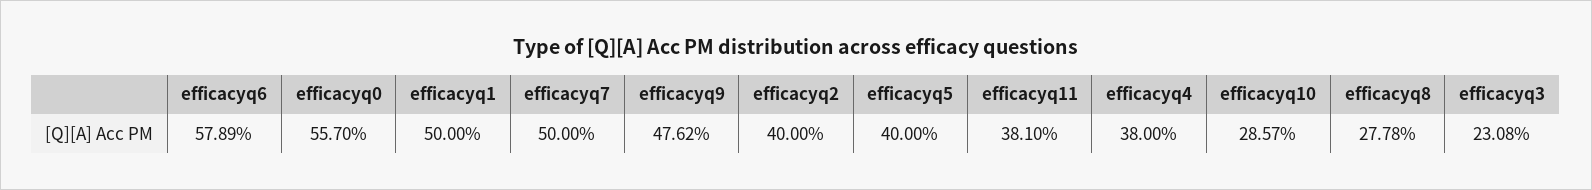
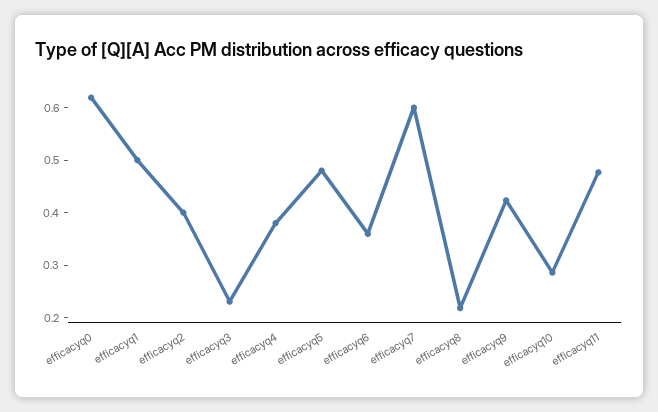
  {
-   "efficacyq6": 0.5789,
+   "efficacyq6": 0.36,
-   "efficacyq0": 0.557,
+   "efficacyq0": 0.62,
    "efficacyq1": 0.5,
-   "efficacyq7": 0.5,
+   "efficacyq7": 0.6,
-   "efficacyq9": 0.4762,
+   "efficacyq9": 0.42,
    "efficacyq2": 0.4,
-   "efficacyq5": 0.4,
+   "efficacyq5": 0.48,
-   "efficacyq11": 0.381,
+   "efficacyq11": 0.48,
    "efficacyq4": 0.38,
    "efficacyq10": 0.2857,
-   "efficacyq8": 0.2778,
+   "efficacyq8": 0.22,
    "efficacyq3": 0.2308
  }

